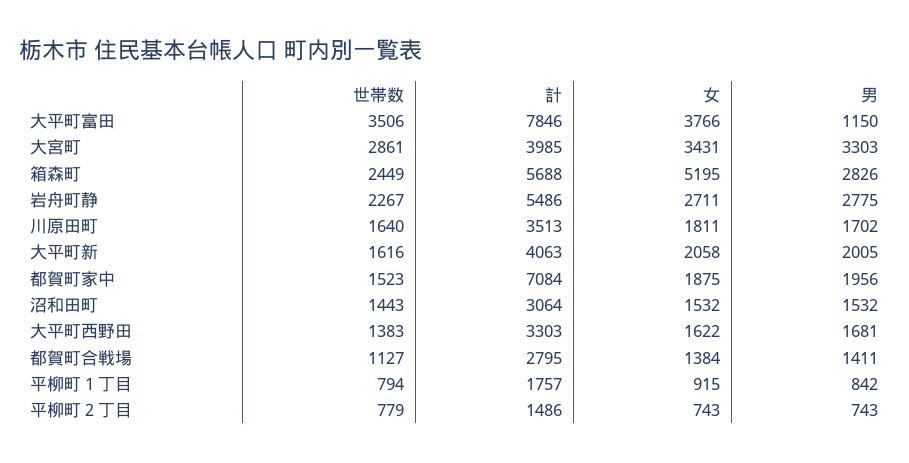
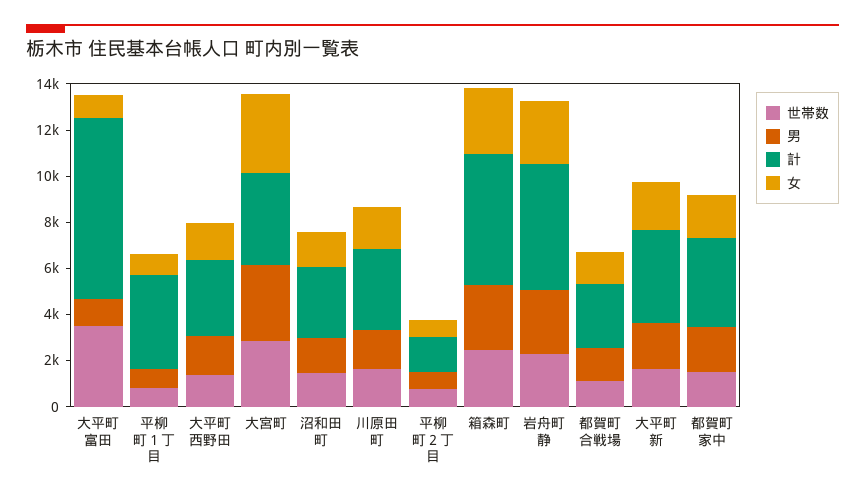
  {
    "世帯数": {
      "大平町富田": 3506,
      "大宮町": 2861,
      "箱森町": 2449,
      "岩舟町静": 2267,
      "川原田町": 1640,
      "大平町新": 1616,
      "都賀町家中": 1523,
      "沼和田町": 1443,
      "大平町西野田": 1383,
      "都賀町合戦場": 1127,
      "平柳町１丁目": 794,
      "平柳町２丁目": 779
    },
    "計": {
      "大平町富田": 7846,
      "大宮町": 3985,
      "箱森町": 5688,
      "岩舟町静": 5486,
      "川原田町": 3513,
      "大平町新": 4063,
-     "都賀町家中": 7084,
+     "都賀町家中": 4000,
      "沼和田町": 3064,
      "大平町西野田": 3303,
      "都賀町合戦場": 2795,
-     "平柳町１丁目": 1757,
+     "平柳町１丁目": 4000,
      "平柳町２丁目": 1486
    },
    "女": {
-     "大平町富田": 3766,
+     "大平町富田": 1000,
      "大宮町": 3431,
-     "箱森町": 5195,
+     "箱森町": 3000,
      "岩舟町静": 2711,
      "川原田町": 1811,
      "大平町新": 2058,
      "都賀町家中": 1875,
      "沼和田町": 1532,
      "大平町西野田": 1622,
      "都賀町合戦場": 1384,
      "平柳町１丁目": 915,
      "平柳町２丁目": 743
    },
    "男": {
      "大平町富田": 1150,
      "大宮町": 3303,
      "箱森町": 2826,
      "岩舟町静": 2775,
      "川原田町": 1702,
      "大平町新": 2005,
      "都賀町家中": 1956,
      "沼和田町": 1532,
      "大平町西野田": 1681,
      "都賀町合戦場": 1411,
      "平柳町１丁目": 842,
      "平柳町２丁目": 743
    }
  }

